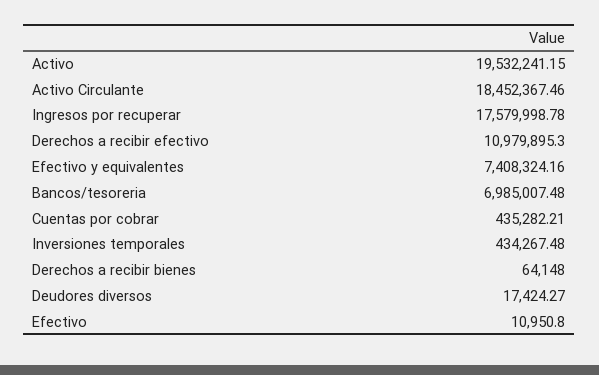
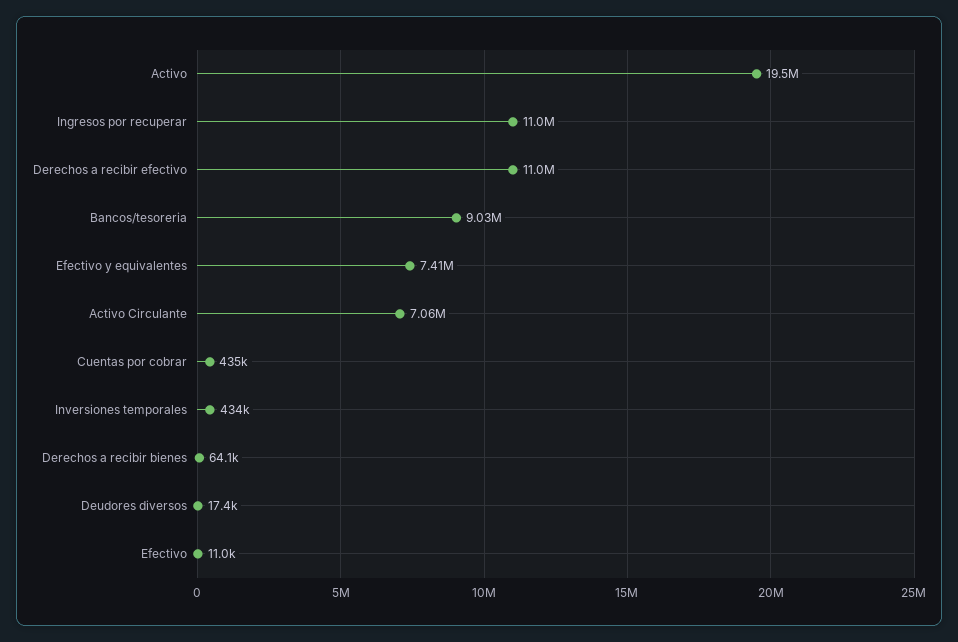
  {
    "Activo": 19532241.15,
-   "Activo Circulante": 18452367.46,
+   "Activo Circulante": 7060000,
-   "Ingresos por recuperar": 17579998.78,
+   "Ingresos por recuperar": 11000000,
    "Derechos a recibir efectivo": 10979895.3,
    "Efectivo y equivalentes": 7408324.16,
-   "Bancos/tesoreria": 6985007.48,
+   "Bancos/tesoreria": 9030000,
    "Cuentas por cobrar": 435282.21,
    "Inversiones temporales": 434267.48,
    "Derechos a recibir bienes": 64148,
    "Deudores diversos": 17424.27,
    "Efectivo": 10950.8
  }

